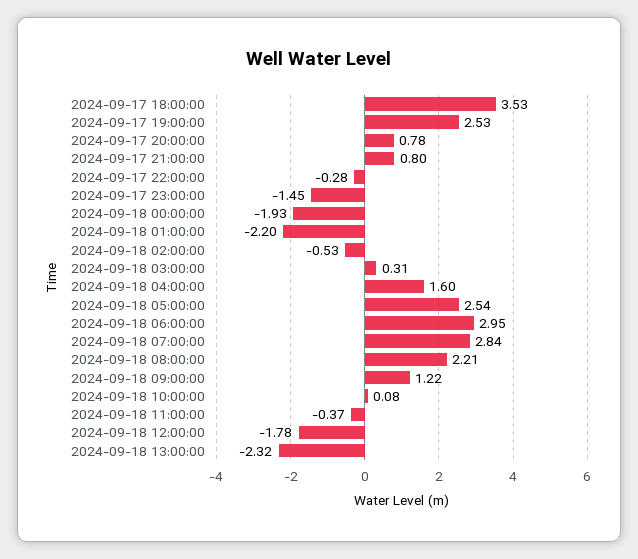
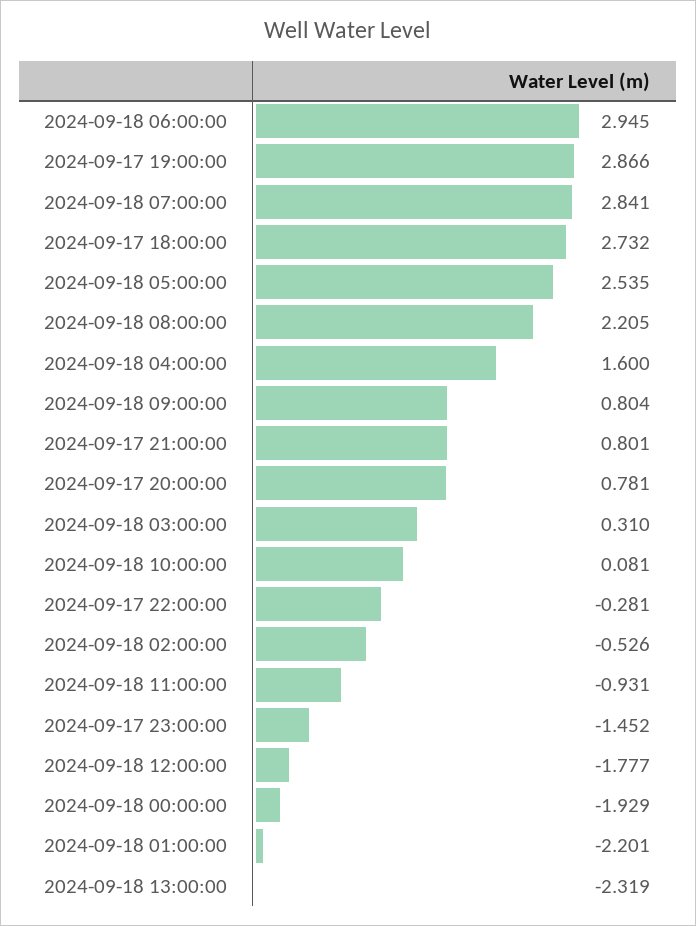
  {
-   "2024-09-17 18:00:00": 3.53,
+   "2024-09-17 18:00:00": 2.732,
-   "2024-09-17 19:00:00": 2.53,
+   "2024-09-17 19:00:00": 2.866,
    "2024-09-17 20:00:00": 0.781,
    "2024-09-17 21:00:00": 0.801,
    "2024-09-17 22:00:00": -0.281,
    "2024-09-17 23:00:00": -1.452,
    "2024-09-18 00:00:00": -1.929,
    "2024-09-18 01:00:00": -2.201,
    "2024-09-18 02:00:00": -0.526,
    "2024-09-18 03:00:00": 0.31,
    "2024-09-18 04:00:00": 1.6,
    "2024-09-18 05:00:00": 2.535,
    "2024-09-18 06:00:00": 2.945,
    "2024-09-18 07:00:00": 2.841,
    "2024-09-18 08:00:00": 2.205,
-   "2024-09-18 09:00:00": 1.22,
+   "2024-09-18 09:00:00": 0.804,
    "2024-09-18 10:00:00": 0.081,
-   "2024-09-18 11:00:00": -0.37,
+   "2024-09-18 11:00:00": -0.931,
    "2024-09-18 12:00:00": -1.777,
    "2024-09-18 13:00:00": -2.319
  }

